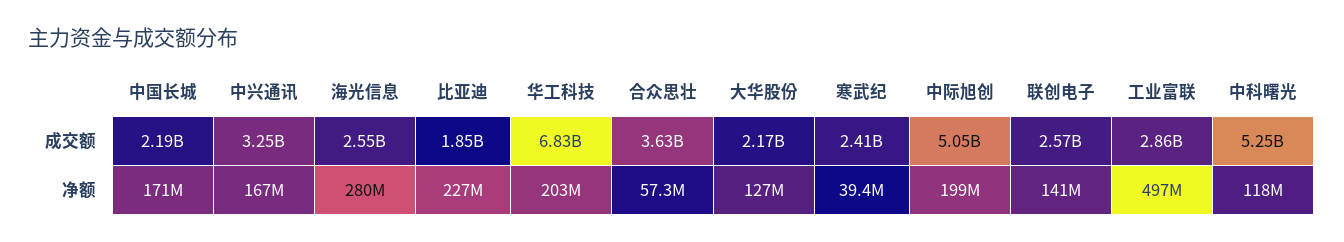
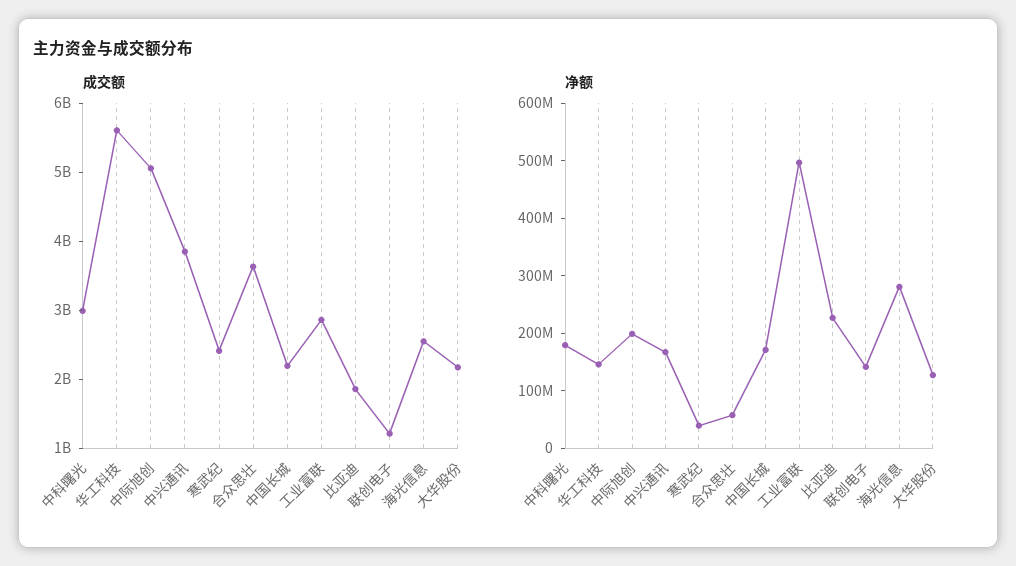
  {
    "成交额": {
      "中国长城": 2190000000,
-     "中兴通讯": 3250000000,
+     "中兴通讯": 3800000000,
      "海光信息": 2550000000,
      "比亚迪": 1850000000,
-     "华工科技": 6830000000,
+     "华工科技": 5600000000,
      "合众思壮": 3630000000,
      "大华股份": 2170000000,
      "寒武纪": 2410000000,
      "中际旭创": 5050000000,
-     "联创电子": 2570000000,
+     "联创电子": 1200000000,
      "工业富联": 2860000000,
-     "中科曙光": 5250000000
+     "中科曙光": 3000000000
    },
    "净额": {
      "中国长城": 171000000,
      "中兴通讯": 167000000,
      "海光信息": 280000000,
      "比亚迪": 227000000,
-     "华工科技": 203000000,
+     "华工科技": 140000000,
      "合众思壮": 57300000,
      "大华股份": 127000000,
      "寒武纪": 39400000,
      "中际旭创": 199000000,
      "联创电子": 141000000,
      "工业富联": 497000000,
-     "中科曙光": 118000000
+     "中科曙光": 180000000
    }
  }

